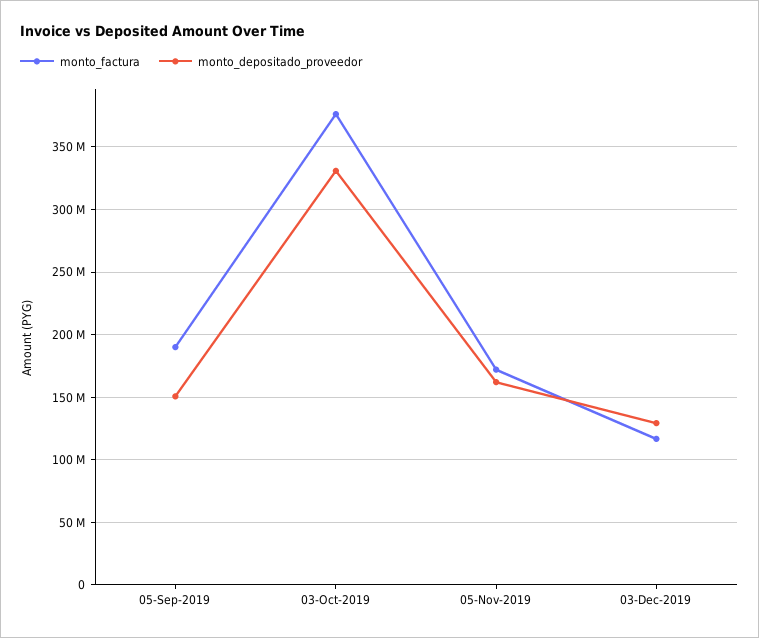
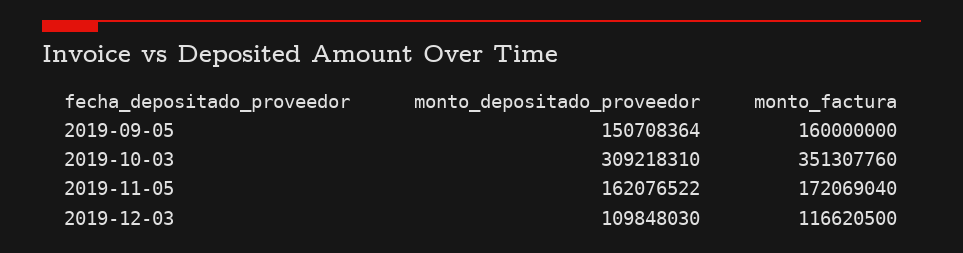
  {
    "monto_factura": {
-     "05-Sep-2019": 190000000,
+     "05-Sep-2019": 160000000,
-     "03-Oct-2019": 375000000,
+     "03-Oct-2019": 351307760,
      "05-Nov-2019": 172069040,
      "03-Dec-2019": 116620500
    },
    "monto_depositado_proveedor": {
      "05-Sep-2019": 150708364,
-     "03-Oct-2019": 330000000,
+     "03-Oct-2019": 309218310,
      "05-Nov-2019": 162076522,
-     "03-Dec-2019": 130000000
+     "03-Dec-2019": 109848030
    }
  }

